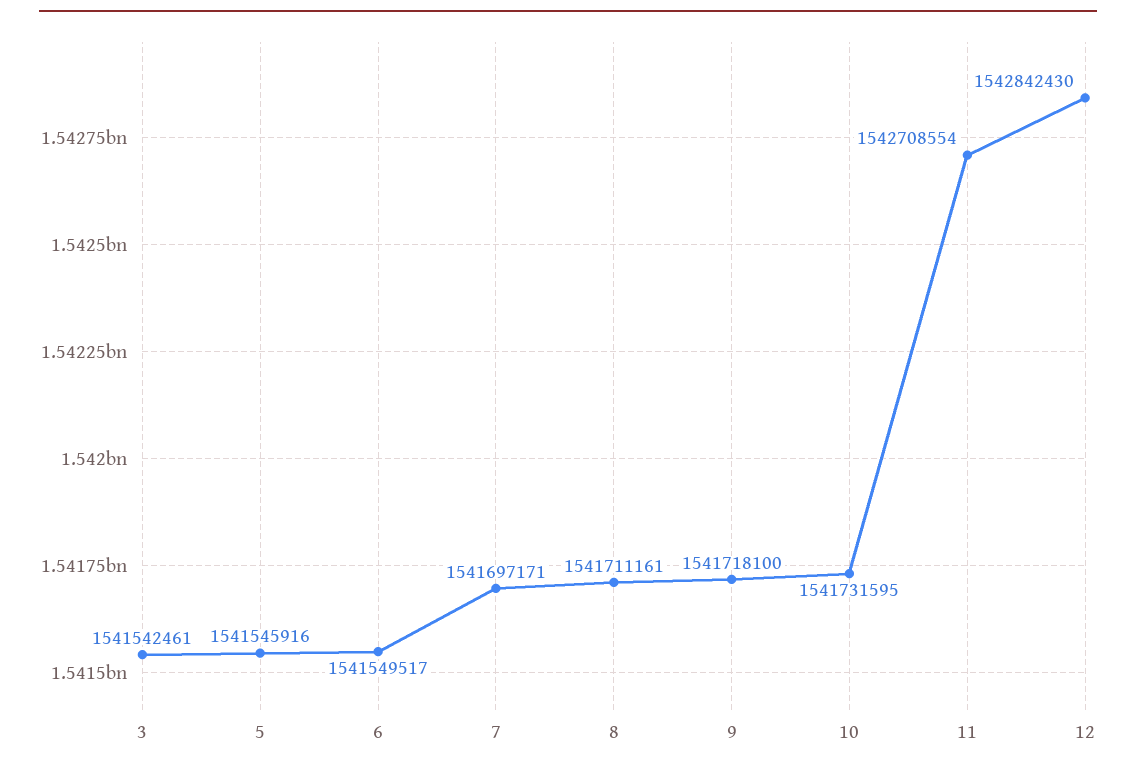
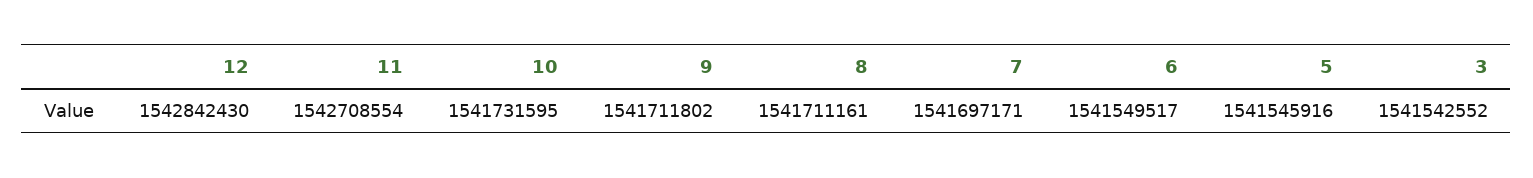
  {
-   "3": 1541542461,
+   "3": 1541542552,
    "5": 1541545916,
    "6": 1541549517,
    "7": 1541697171,
    "8": 1541711161,
-   "9": 1541718100,
+   "9": 1541711802,
    "10": 1541731595,
    "11": 1542708554,
    "12": 1542842430
  }

